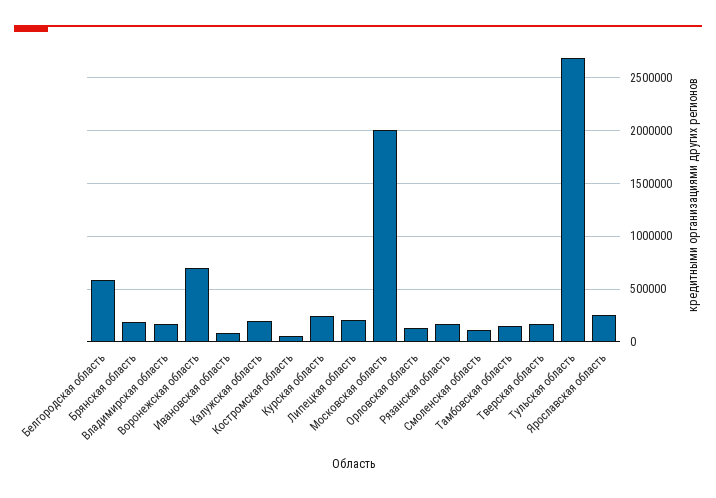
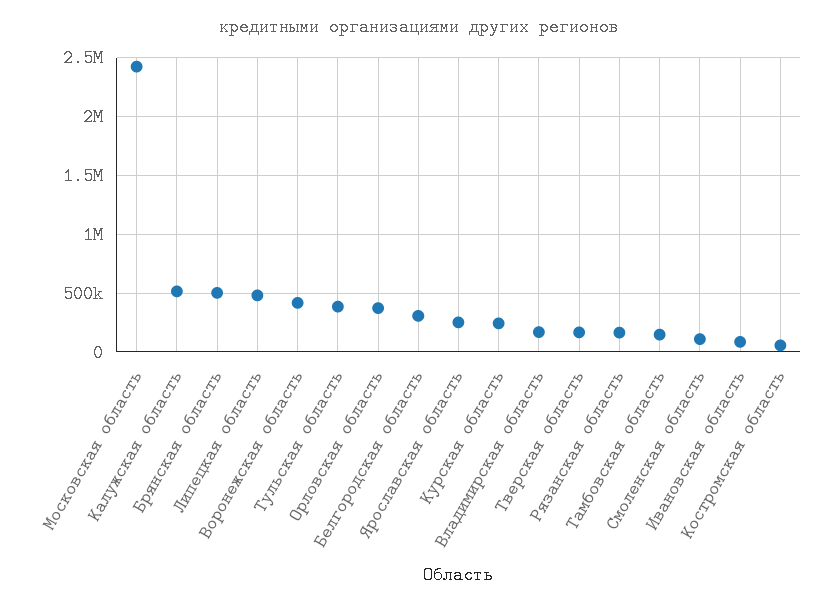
  {
-   "Белгородская область": 600000,
+   "Белгородская область": 300000,
-   "Брянская область": 200000,
+   "Брянская область": 500000,
    "Владимирская область": 200000,
-   "Воронежская область": 700000,
+   "Воронежская область": 400000,
    "Ивановская область": 100000,
-   "Калужская область": 200000,
+   "Калужская область": 500000,
    "Костромская область": 100000,
    "Курская область": 200000,
-   "Липецкая область": 200000,
+   "Липецкая область": 500000,
-   "Московская область": 2000000,
+   "Московская область": 2400000,
-   "Орловская область": 100000,
+   "Орловская область": 400000,
    "Рязанская область": 200000,
    "Смоленская область": 100000,
    "Тамбовская область": 100000,
    "Тверская область": 200000,
-   "Тульская область": 2700000,
+   "Тульская область": 400000,
    "Ярославская область": 300000
  }

